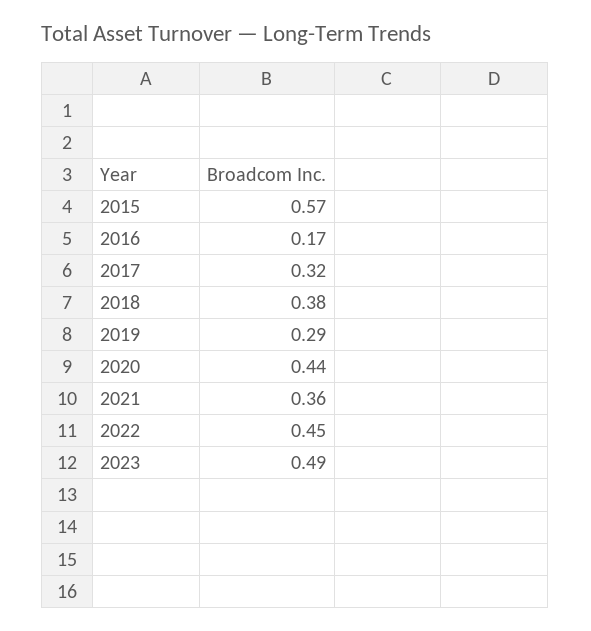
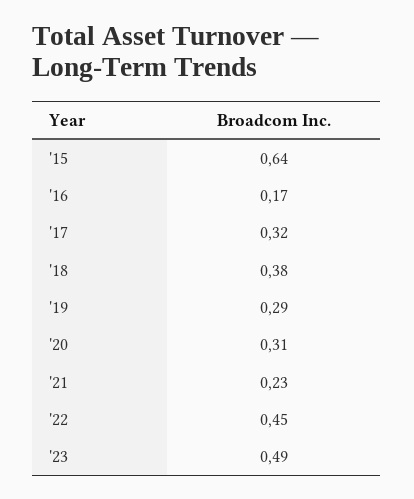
  {
-   "2015": 0.57,
+   "2015": 0.64,
    "2016": 0.17,
    "2017": 0.32,
    "2018": 0.38,
    "2019": 0.29,
-   "2020": 0.44,
+   "2020": 0.31,
-   "2021": 0.36,
+   "2021": 0.23,
    "2022": 0.45,
    "2023": 0.49
  }

